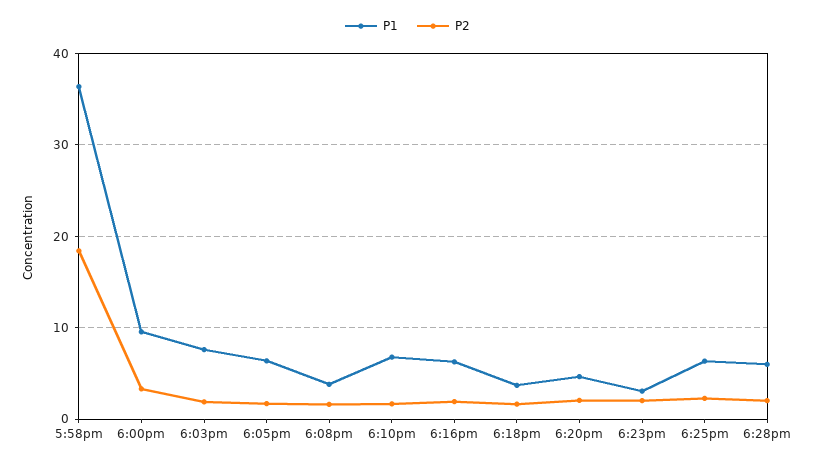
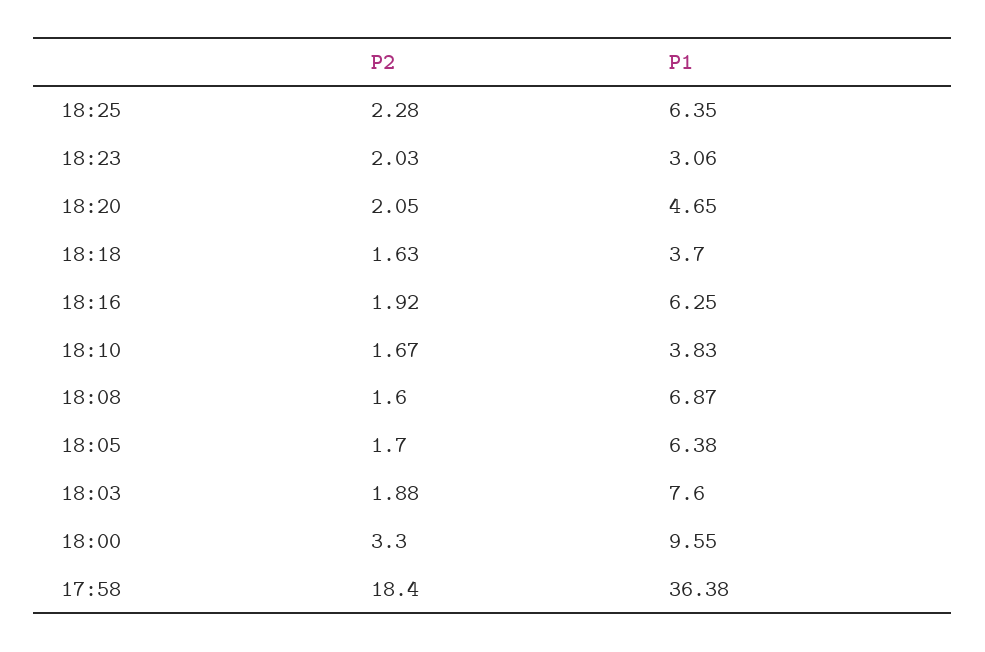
  {
    "P1": {
      "5:58pm": 36.38,
      "6:00pm": 9.55,
      "6:03pm": 7.6,
      "6:05pm": 6.38,
-     "6:08pm": 4,
+     "6:08pm": 6.87,
-     "6:10pm": 7,
+     "6:10pm": 3.83,
      "6:16pm": 6.25,
      "6:18pm": 3.7,
      "6:20pm": 4.65,
      "6:23pm": 3.06,
-     "6:25pm": 6.35,
+     "6:25pm": 6.35
-     "6:28pm": 6
    },
    "P2": {
      "5:58pm": 18.4,
      "6:00pm": 3.3,
      "6:03pm": 1.88,
      "6:05pm": 1.7,
      "6:08pm": 1.6,
      "6:10pm": 1.67,
      "6:16pm": 1.92,
      "6:18pm": 1.63,
      "6:20pm": 2.05,
      "6:23pm": 2.03,
-     "6:25pm": 2.28,
+     "6:25pm": 2.28
-     "6:28pm": 2
    }
  }

